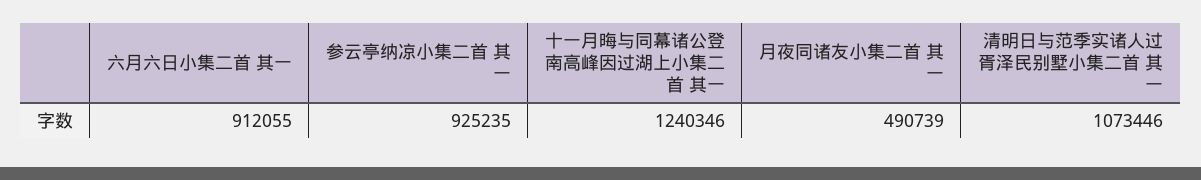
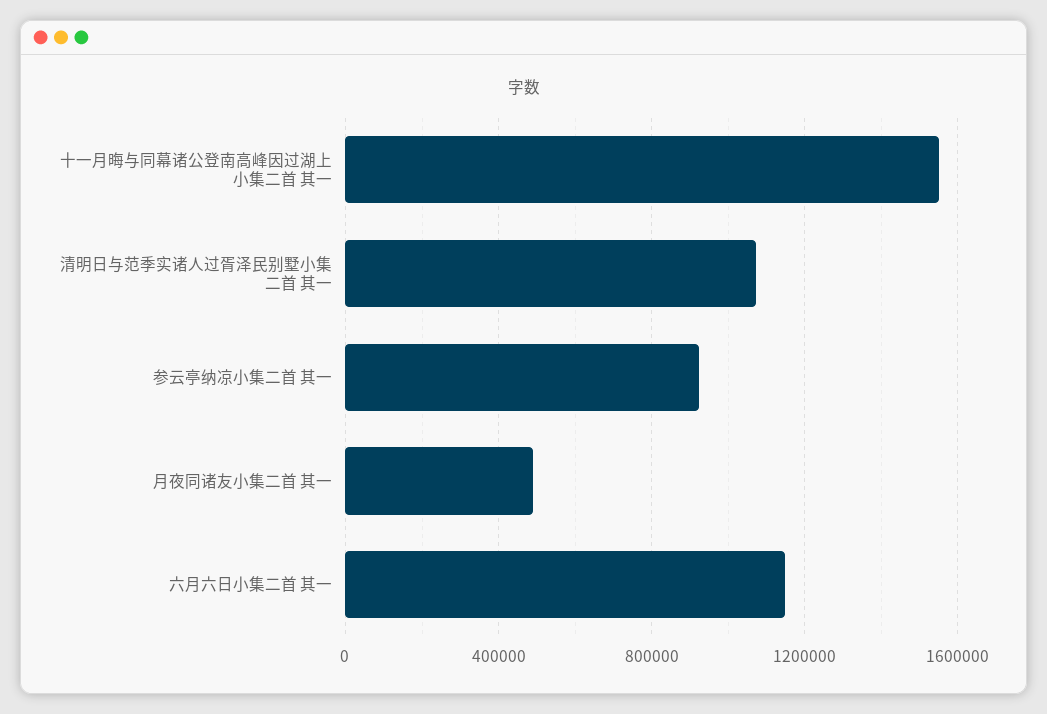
  {
-   "六月六日小集二首 其一": 912055,
+   "六月六日小集二首 其一": 1150000,
    "参云亭纳凉小集二首 其一": 925235,
-   "十一月晦与同幕诸公登南高峰因过湖上小集二首 其一": 1240346,
+   "十一月晦与同幕诸公登南高峰因过湖上小集二首 其一": 1550000,
    "月夜同诸友小集二首 其一": 490739,
    "清明日与范季实诸人过胥泽民别墅小集二首 其一": 1073446
  }

